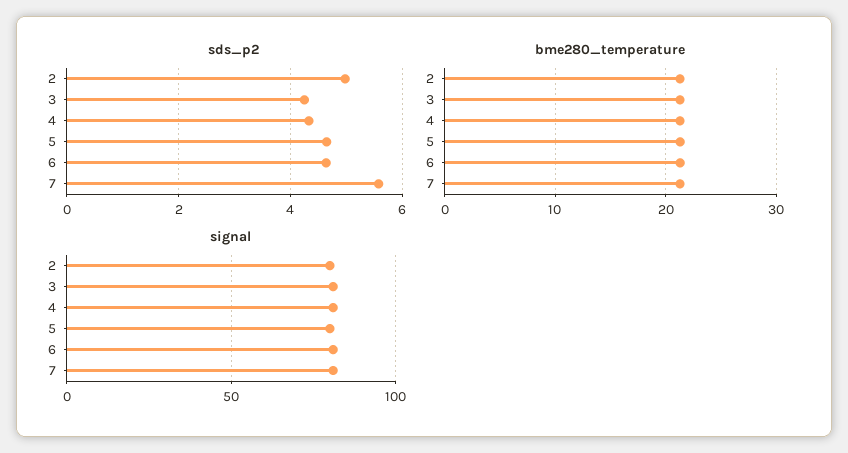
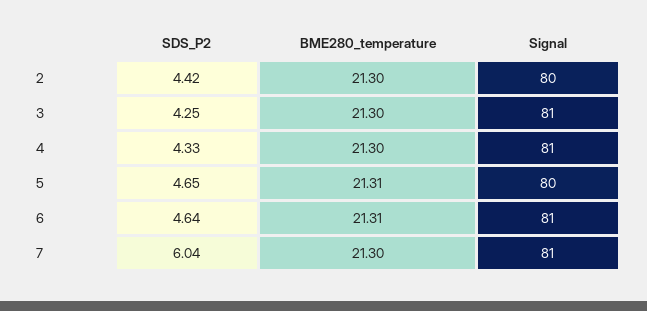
  {
    "sds_p2": {
-     "2": 5,
+     "2": 4.42,
      "3": 4.25,
      "4": 4.33,
      "5": 4.65,
      "6": 4.64,
-     "7": 5.6
+     "7": 6.04
    },
    "bme280_temperature": {
      "2": 21.3,
      "3": 21.3,
      "4": 21.3,
      "5": 21.31,
      "6": 21.31,
      "7": 21.3
    },
    "signal": {
      "2": 80,
      "3": 81,
      "4": 81,
      "5": 80,
      "6": 81,
      "7": 81
    }
  }

